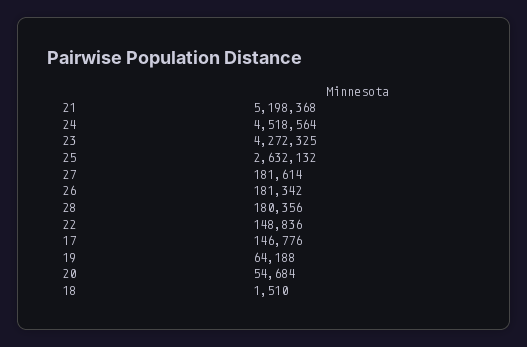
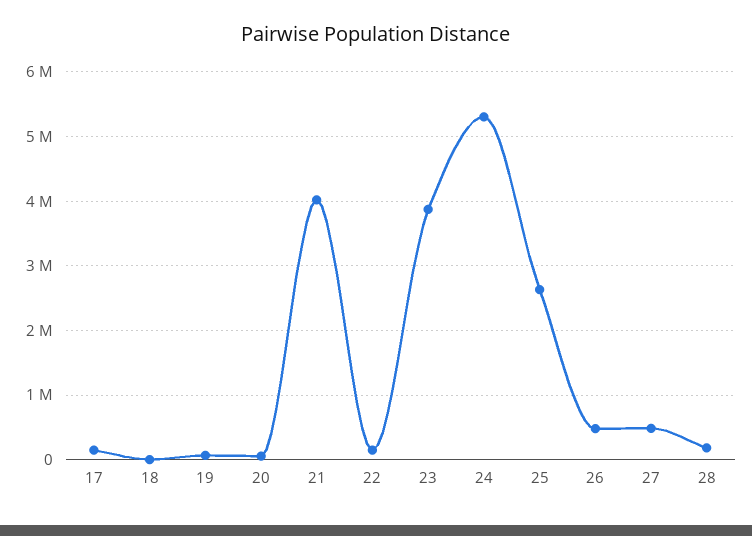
  {
-   "21": 5198368,
+   "21": 4000000,
-   "24": 4518564,
+   "24": 5300000,
-   "23": 4272325,
+   "23": 3900000,
    "25": 2632132,
-   "27": 181614,
+   "27": 500000,
-   "26": 181342,
+   "26": 500000,
    "28": 180356,
    "22": 148836,
    "17": 146776,
    "19": 64188,
    "20": 54684,
    "18": 1510
  }

